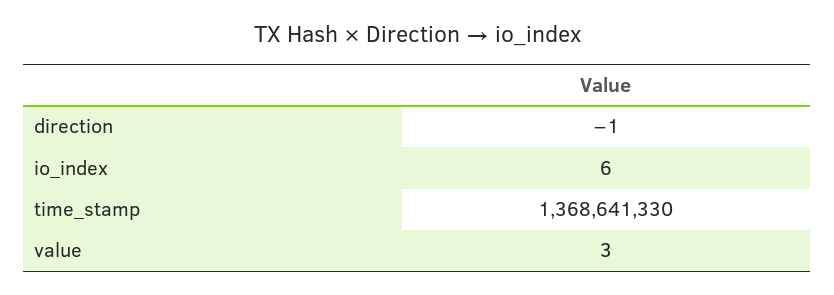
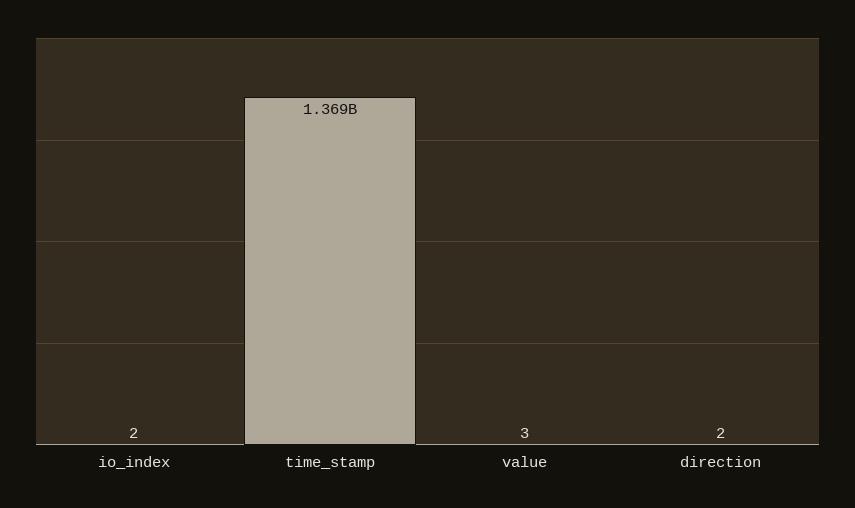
  {
-   "direction": -1,
+   "direction": 2,
-   "io_index": 6,
+   "io_index": 2,
    "time_stamp": 1368641330,
    "value": 3
  }

